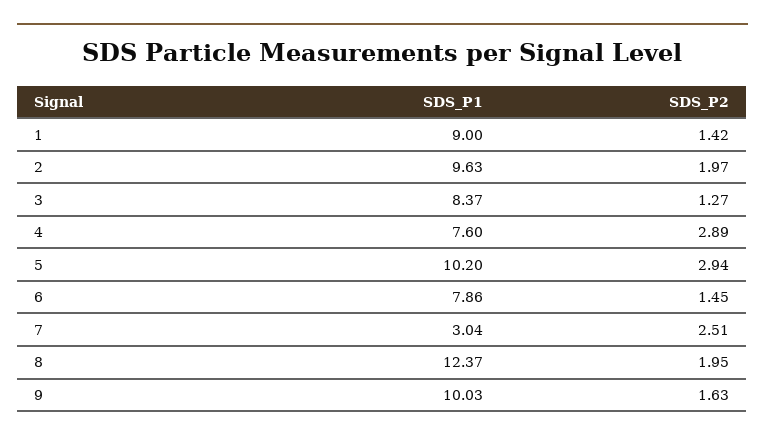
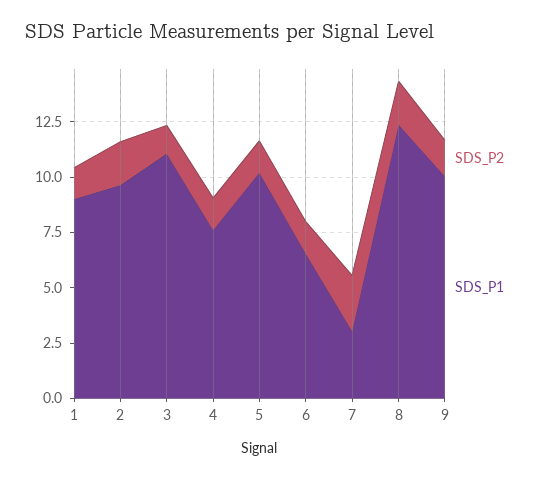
  {
    "SDS_P1": {
      "1": 9,
      "2": 9.63,
-     "3": 8.37,
+     "3": 11,
      "4": 7.6,
      "5": 10.2,
-     "6": 7.86,
+     "6": 6.5,
      "7": 3.04,
      "8": 12.37,
      "9": 10.03
    },
    "SDS_P2": {
      "1": 1.42,
      "2": 1.97,
      "3": 1.27,
-     "4": 2.89,
+     "4": 1.5,
-     "5": 2.94,
+     "5": 1.5,
      "6": 1.45,
      "7": 2.51,
      "8": 1.95,
      "9": 1.63
    }
  }

